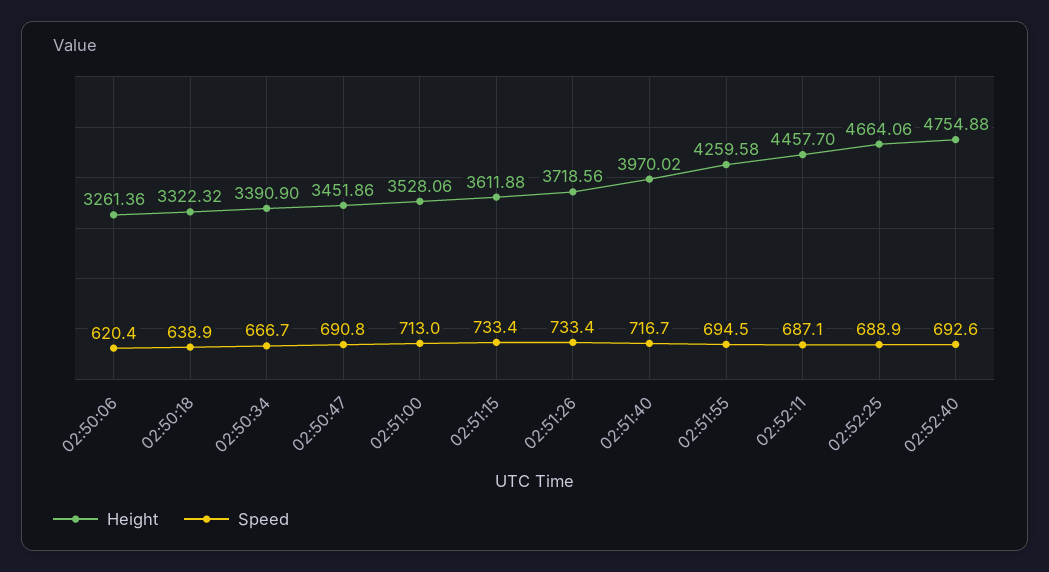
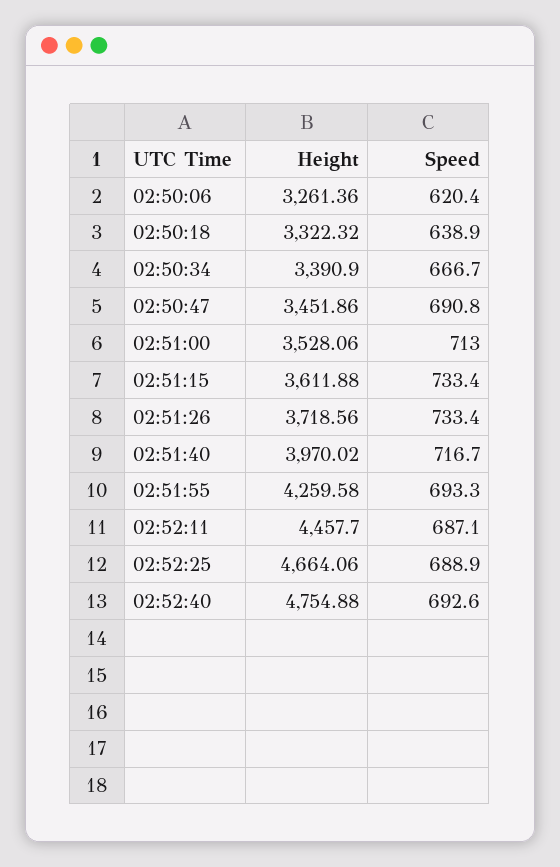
  {
    "Height": {
      "02:50:06": 3261.36,
      "02:50:18": 3322.32,
      "02:50:34": 3390.9,
      "02:50:47": 3451.86,
      "02:51:00": 3528.06,
      "02:51:15": 3611.88,
      "02:51:26": 3718.56,
      "02:51:40": 3970.02,
      "02:51:55": 4259.58,
      "02:52:11": 4457.7,
      "02:52:25": 4664.06,
      "02:52:40": 4754.88
    },
    "Speed": {
      "02:50:06": 620.4,
      "02:50:18": 638.9,
      "02:50:34": 666.7,
      "02:50:47": 690.8,
      "02:51:00": 713,
      "02:51:15": 733.4,
      "02:51:26": 733.4,
      "02:51:40": 716.7,
-     "02:51:55": 694.5,
+     "02:51:55": 693.3,
      "02:52:11": 687.1,
      "02:52:25": 688.9,
      "02:52:40": 692.6
    }
  }

